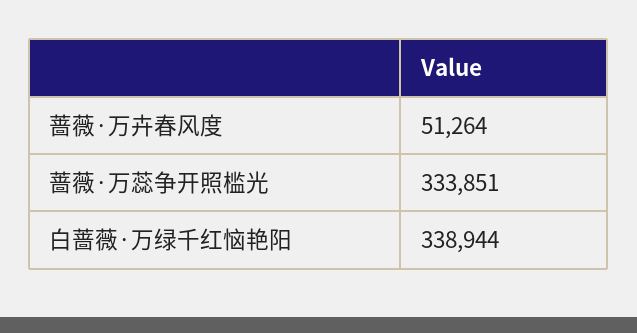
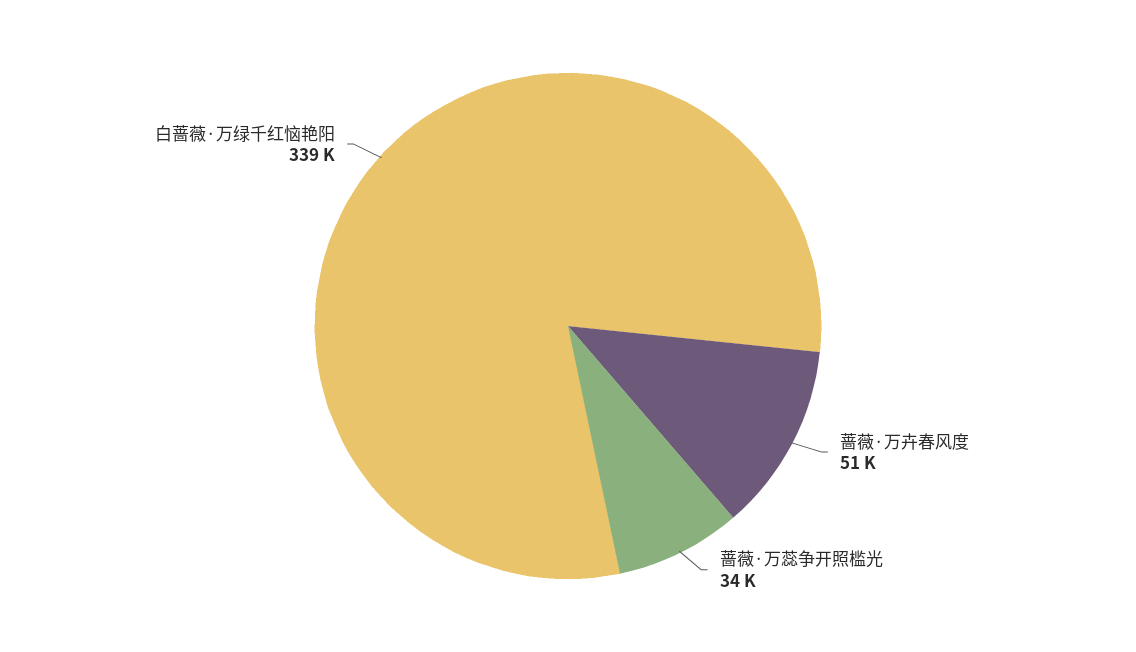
  {
    "蔷薇·万卉春风度": 51264,
-   "蔷薇·万蕊争开照槛光": 333851,
+   "蔷薇·万蕊争开照槛光": 34000,
    "白蔷薇·万绿千红恼艳阳": 338944
  }

